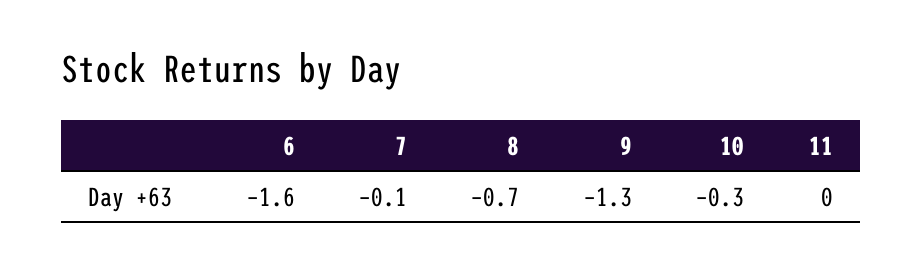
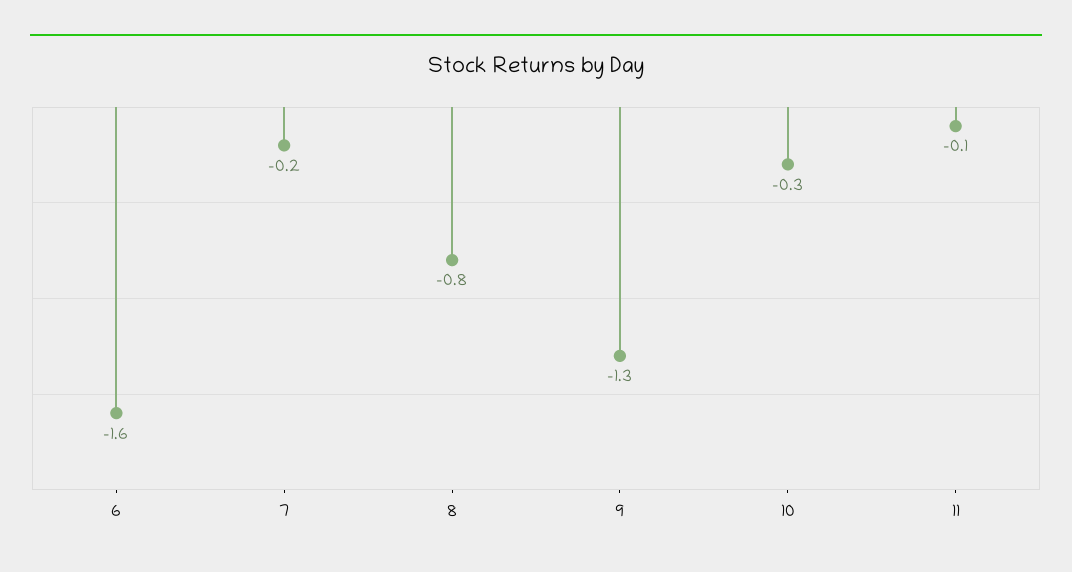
  {
    "6": -1.6,
-   "7": -0.1,
+   "7": -0.2,
-   "8": -0.7,
+   "8": -0.8,
    "9": -1.3,
    "10": -0.3,
-   "11": 0
+   "11": -0.1
  }

